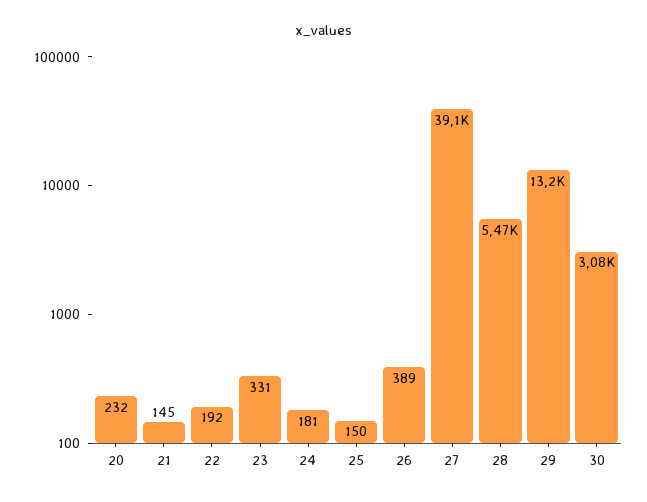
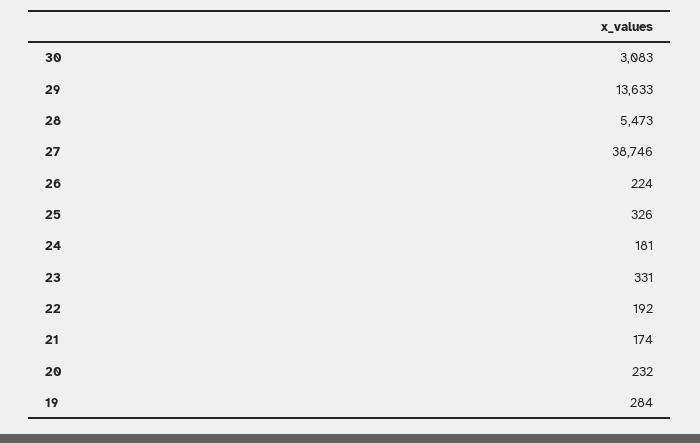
  {
    "20": 232,
-   "21": 145,
+   "21": 174,
    "22": 192,
    "23": 331,
    "24": 181,
-   "25": 150,
+   "25": 326,
-   "26": 389,
+   "26": 224,
-   "27": 39100,
+   "27": 38746,
    "28": 5473,
-   "29": 13200,
+   "29": 13633,
-   "30": 3083
+   "30": 3083,
+   "19": 284
  }

